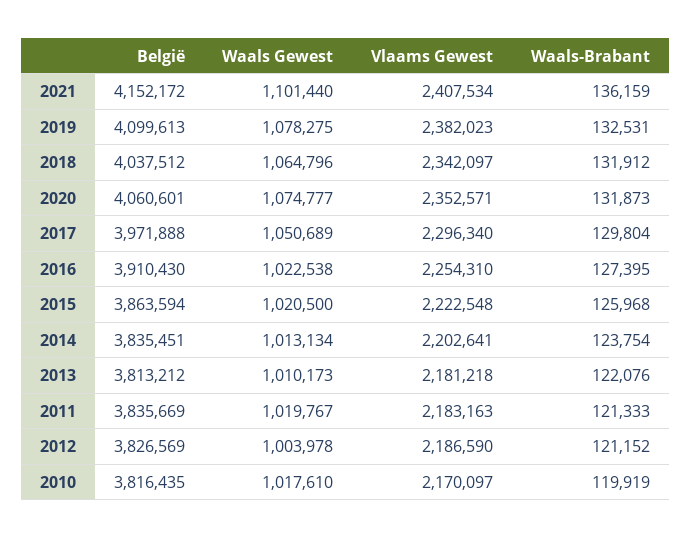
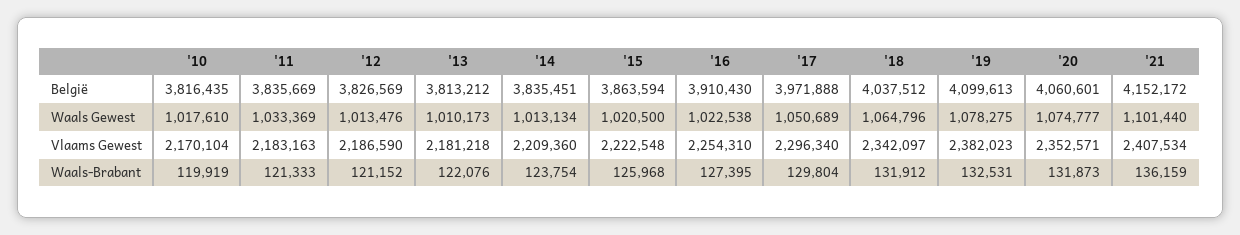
  {
    "België": {
      "2021": 4152172,
      "2019": 4099613,
      "2018": 4037512,
      "2020": 4060601,
      "2017": 3971888,
      "2016": 3910430,
      "2015": 3863594,
      "2014": 3835451,
      "2013": 3813212,
      "2011": 3835669,
      "2012": 3826569,
      "2010": 3816435
    },
    "Waals Gewest": {
      "2021": 1101440,
      "2019": 1078275,
      "2018": 1064796,
      "2020": 1074777,
      "2017": 1050689,
      "2016": 1022538,
      "2015": 1020500,
      "2014": 1013134,
      "2013": 1010173,
-     "2011": 1019767,
+     "2011": 1033369,
-     "2012": 1003978,
+     "2012": 1013476,
      "2010": 1017610
    },
    "Vlaams Gewest": {
      "2021": 2407534,
      "2019": 2382023,
      "2018": 2342097,
      "2020": 2352571,
      "2017": 2296340,
      "2016": 2254310,
      "2015": 2222548,
-     "2014": 2202641,
+     "2014": 2209360,
      "2013": 2181218,
      "2011": 2183163,
      "2012": 2186590,
-     "2010": 2170097
+     "2010": 2170104
    },
    "Waals-Brabant": {
      "2021": 136159,
      "2019": 132531,
      "2018": 131912,
      "2020": 131873,
      "2017": 129804,
      "2016": 127395,
      "2015": 125968,
      "2014": 123754,
      "2013": 122076,
      "2011": 121333,
      "2012": 121152,
      "2010": 119919
    }
  }

